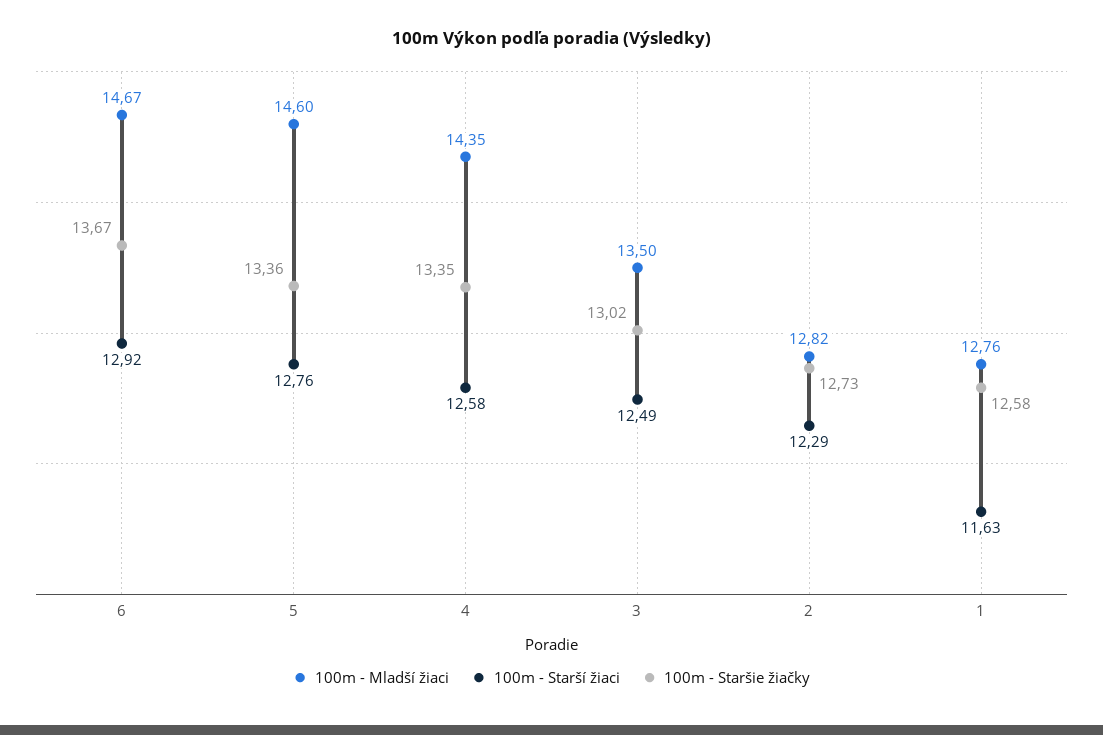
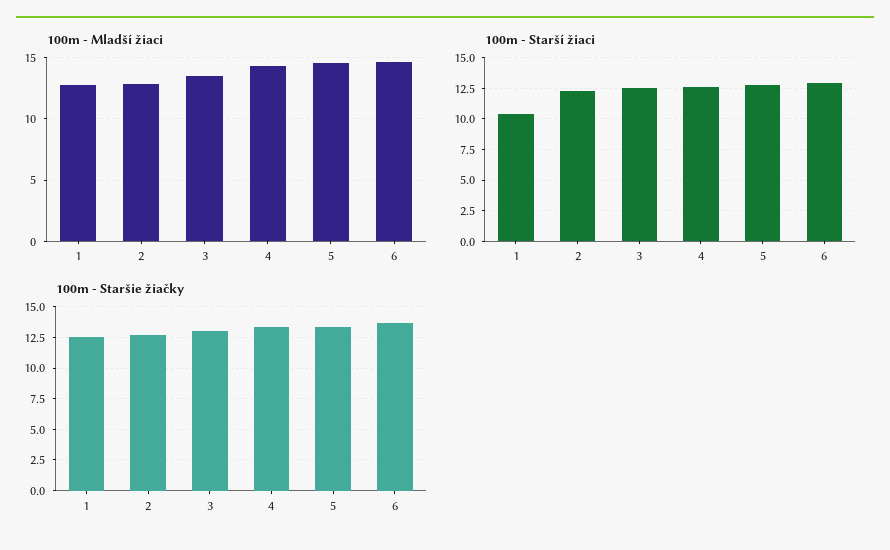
  {
    "100m - Mladší žiaci": {
      "6": 14.67,
      "5": 14.6,
      "4": 14.35,
      "3": 13.5,
      "2": 12.82,
      "1": 12.76
    },
    "100m - Starší žiaci": {
      "6": 12.92,
      "5": 12.76,
      "4": 12.58,
      "3": 12.49,
      "2": 12.29,
-     "1": 11.63
+     "1": 10.5
    },
    "100m - Staršie žiačky": {
      "6": 13.67,
      "5": 13.36,
      "4": 13.35,
      "3": 13.02,
      "2": 12.73,
      "1": 12.58
    }
  }

